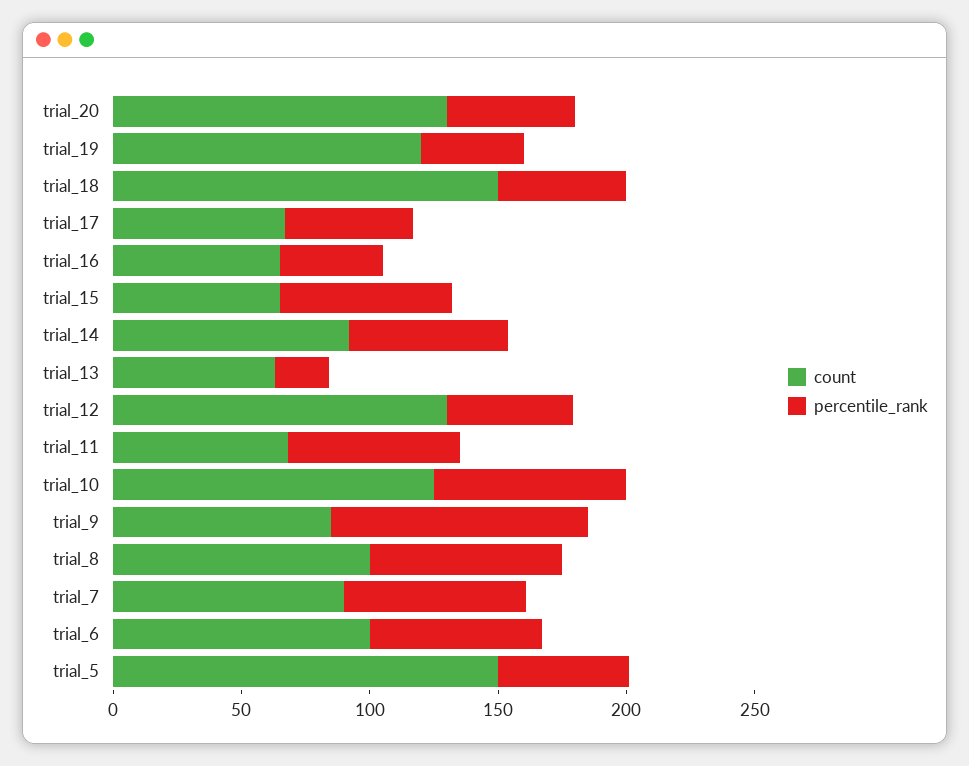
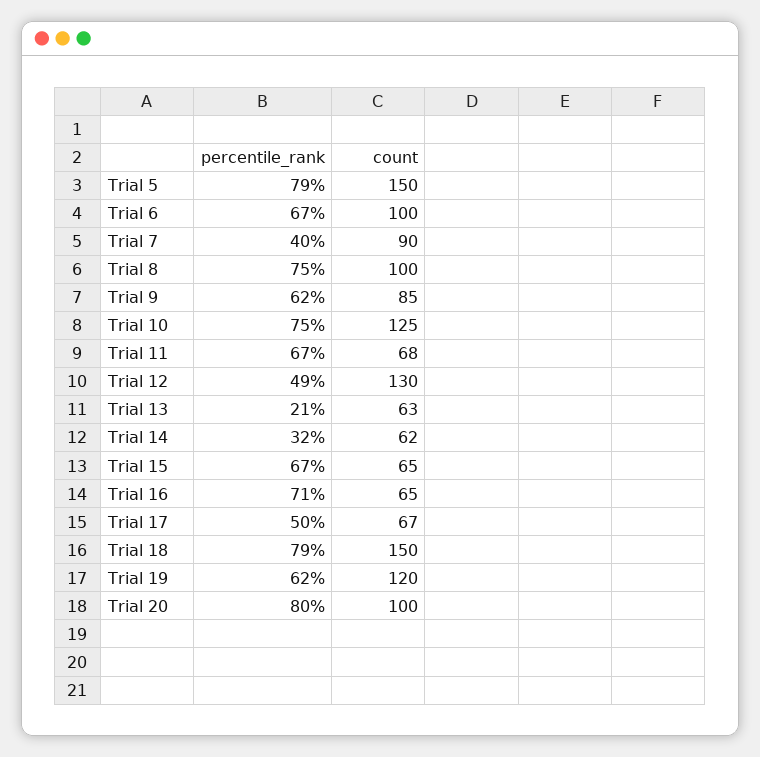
  {
    "count": {
-     "trial_20": 130,
+     "trial_20": 100,
      "trial_19": 120,
      "trial_18": 150,
      "trial_17": 67,
      "trial_16": 65,
      "trial_15": 65,
-     "trial_14": 90,
+     "trial_14": 62,
      "trial_13": 63,
      "trial_12": 130,
      "trial_11": 68,
      "trial_10": 125,
      "trial_9": 85,
      "trial_8": 100,
      "trial_7": 90,
      "trial_6": 100,
      "trial_5": 150
    },
    "percentile_rank": {
-     "trial_20": 50,
+     "trial_20": 80,
-     "trial_19": 40,
+     "trial_19": 62,
-     "trial_18": 50,
+     "trial_18": 79,
      "trial_17": 50,
-     "trial_16": 40,
+     "trial_16": 71,
      "trial_15": 67,
-     "trial_14": 60,
+     "trial_14": 32,
      "trial_13": 21,
      "trial_12": 49,
      "trial_11": 67,
      "trial_10": 75,
-     "trial_9": 100,
+     "trial_9": 62,
      "trial_8": 75,
-     "trial_7": 70,
+     "trial_7": 40,
      "trial_6": 67,
-     "trial_5": 50
+     "trial_5": 79
    }
  }

